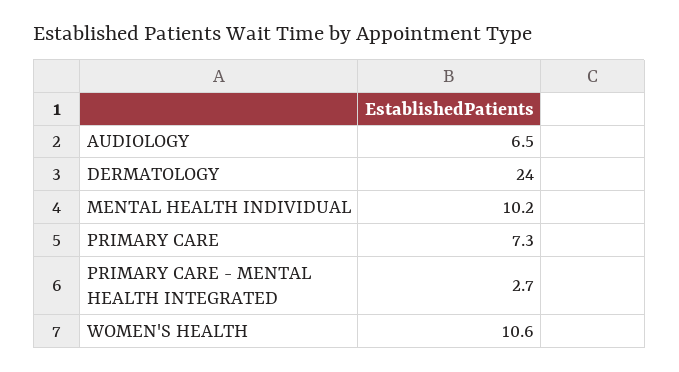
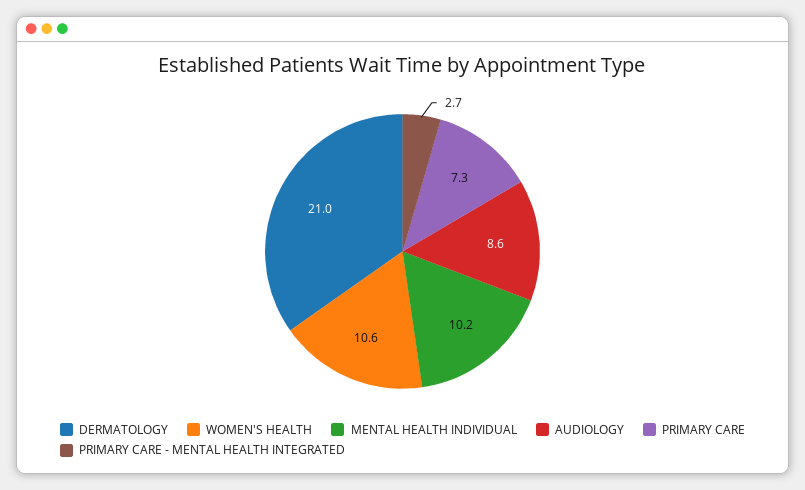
  {
-   "AUDIOLOGY": 6.5,
+   "AUDIOLOGY": 8.6,
-   "DERMATOLOGY": 24,
+   "DERMATOLOGY": 21,
    "MENTAL HEALTH INDIVIDUAL": 10.2,
    "PRIMARY CARE": 7.3,
    "PRIMARY CARE - MENTAL HEALTH INTEGRATED": 2.7,
    "WOMEN'S HEALTH": 10.6
  }

